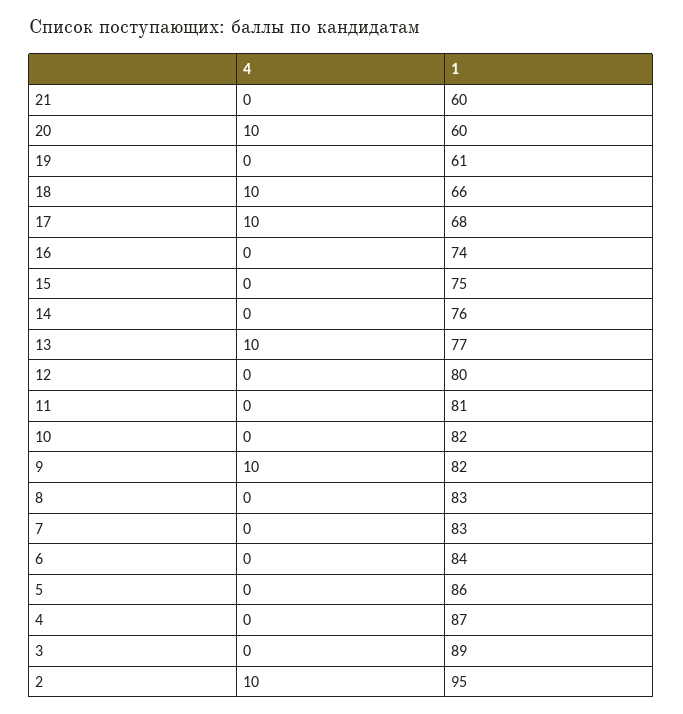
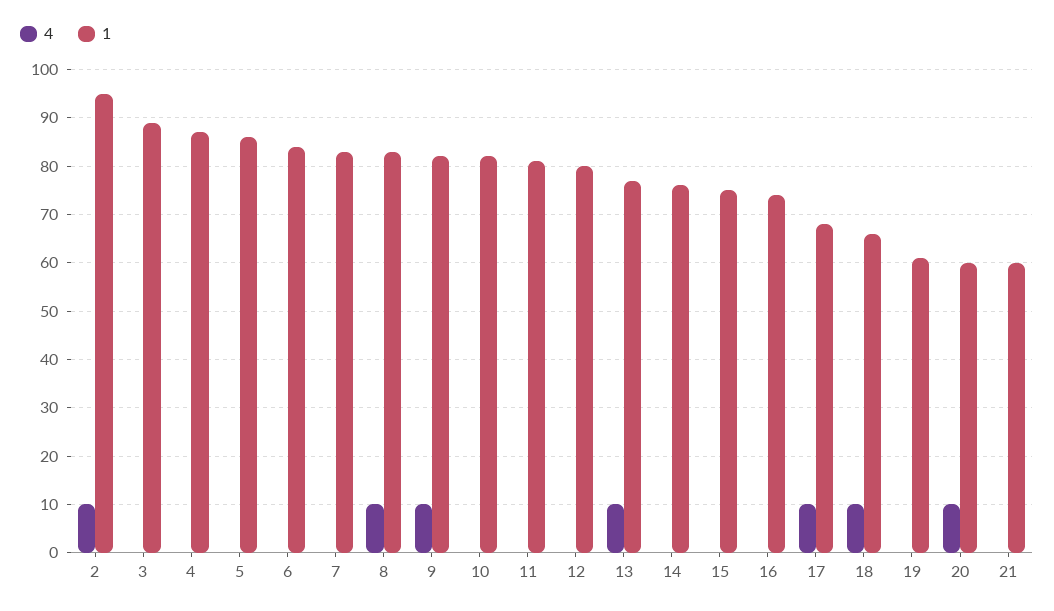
  {
    "4": {
      "21": 0,
      "20": 10,
      "19": 0,
      "18": 10,
      "17": 10,
      "16": 0,
      "15": 0,
      "14": 0,
      "13": 10,
      "12": 0,
      "11": 0,
      "10": 0,
      "9": 10,
-     "8": 0,
+     "8": 10,
      "7": 0,
      "6": 0,
      "5": 0,
      "4": 0,
      "3": 0,
      "2": 10
    },
    "1": {
      "21": 60,
      "20": 60,
      "19": 61,
      "18": 66,
      "17": 68,
      "16": 74,
      "15": 75,
      "14": 76,
      "13": 77,
      "12": 80,
      "11": 81,
      "10": 82,
      "9": 82,
      "8": 83,
      "7": 83,
      "6": 84,
      "5": 86,
      "4": 87,
      "3": 89,
      "2": 95
    }
  }

